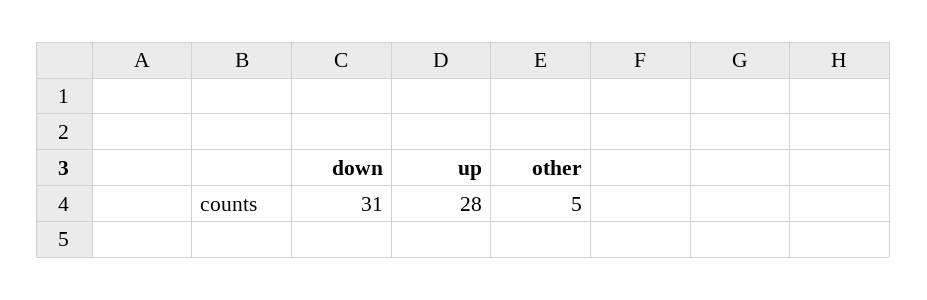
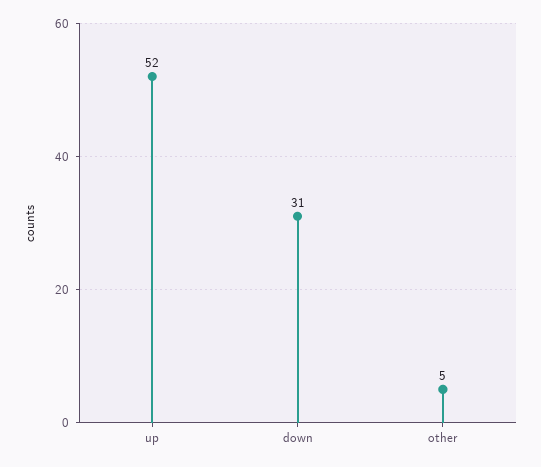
  {
    "down": 31,
-   "up": 28,
+   "up": 52,
    "other": 5
  }

